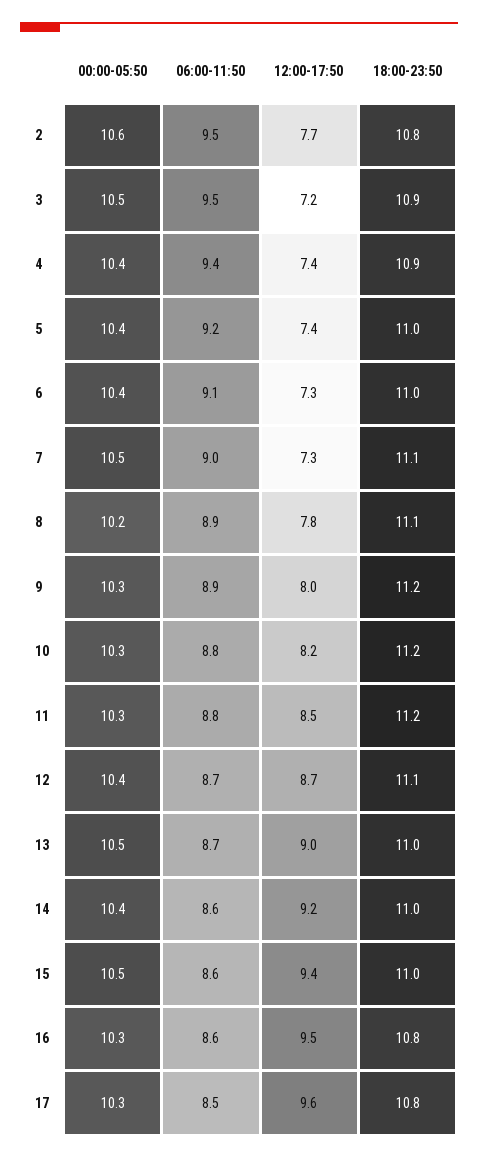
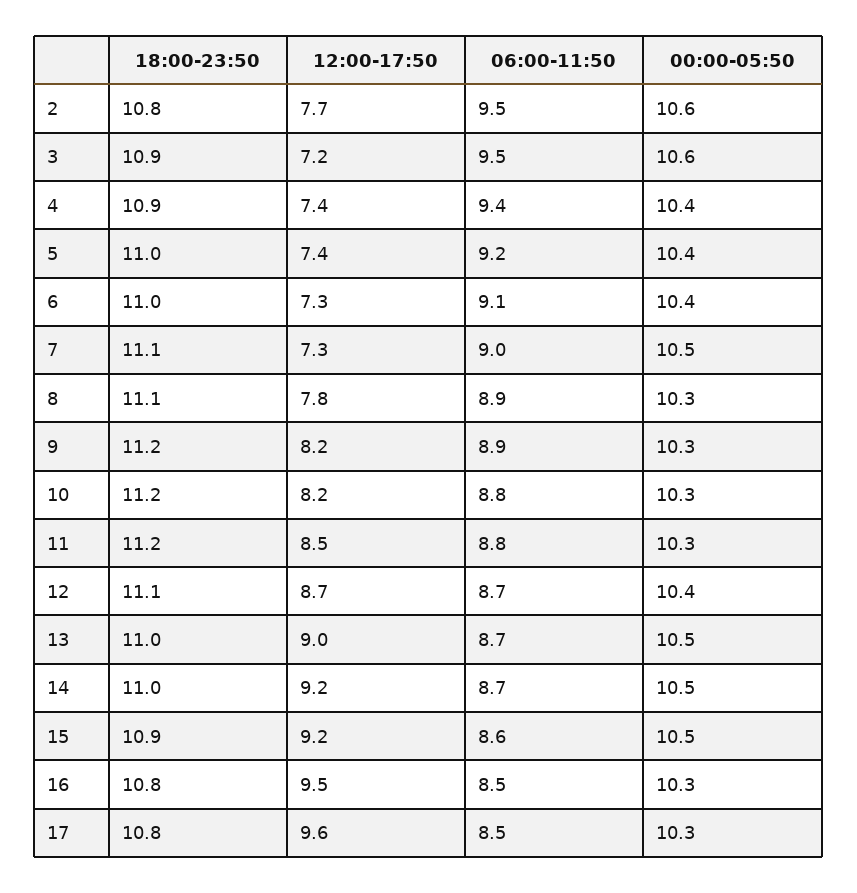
  {
    "00:00-05:50": {
      "2": 10.6,
-     "3": 10.5,
+     "3": 10.6,
      "4": 10.4,
      "5": 10.4,
      "6": 10.4,
      "7": 10.5,
-     "8": 10.2,
+     "8": 10.3,
      "9": 10.3,
      "10": 10.3,
      "11": 10.3,
      "12": 10.4,
      "13": 10.5,
-     "14": 10.4,
+     "14": 10.5,
      "15": 10.5,
      "16": 10.3,
      "17": 10.3
    },
    "06:00-11:50": {
      "2": 9.5,
      "3": 9.5,
      "4": 9.4,
      "5": 9.2,
      "6": 9.1,
      "7": 9,
      "8": 8.9,
      "9": 8.9,
      "10": 8.8,
      "11": 8.8,
      "12": 8.7,
      "13": 8.7,
-     "14": 8.6,
+     "14": 8.7,
      "15": 8.6,
-     "16": 8.6,
+     "16": 8.5,
      "17": 8.5
    },
    "12:00-17:50": {
      "2": 7.7,
      "3": 7.2,
      "4": 7.4,
      "5": 7.4,
      "6": 7.3,
      "7": 7.3,
      "8": 7.8,
-     "9": 8,
+     "9": 8.2,
      "10": 8.2,
      "11": 8.5,
      "12": 8.7,
      "13": 9,
      "14": 9.2,
-     "15": 9.4,
+     "15": 9.2,
      "16": 9.5,
      "17": 9.6
    },
    "18:00-23:50": {
      "2": 10.8,
      "3": 10.9,
      "4": 10.9,
      "5": 11,
      "6": 11,
      "7": 11.1,
      "8": 11.1,
      "9": 11.2,
      "10": 11.2,
      "11": 11.2,
      "12": 11.1,
      "13": 11,
      "14": 11,
-     "15": 11,
+     "15": 10.9,
      "16": 10.8,
      "17": 10.8
    }
  }

